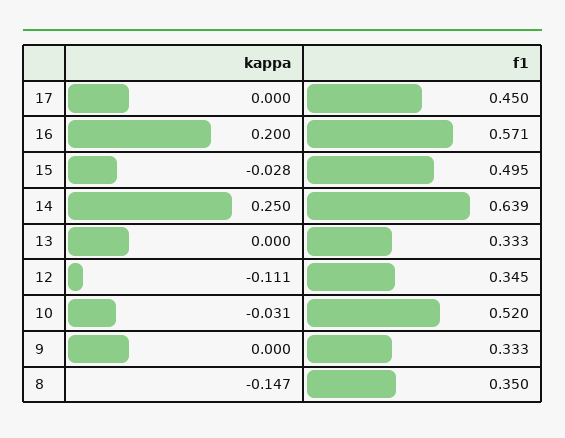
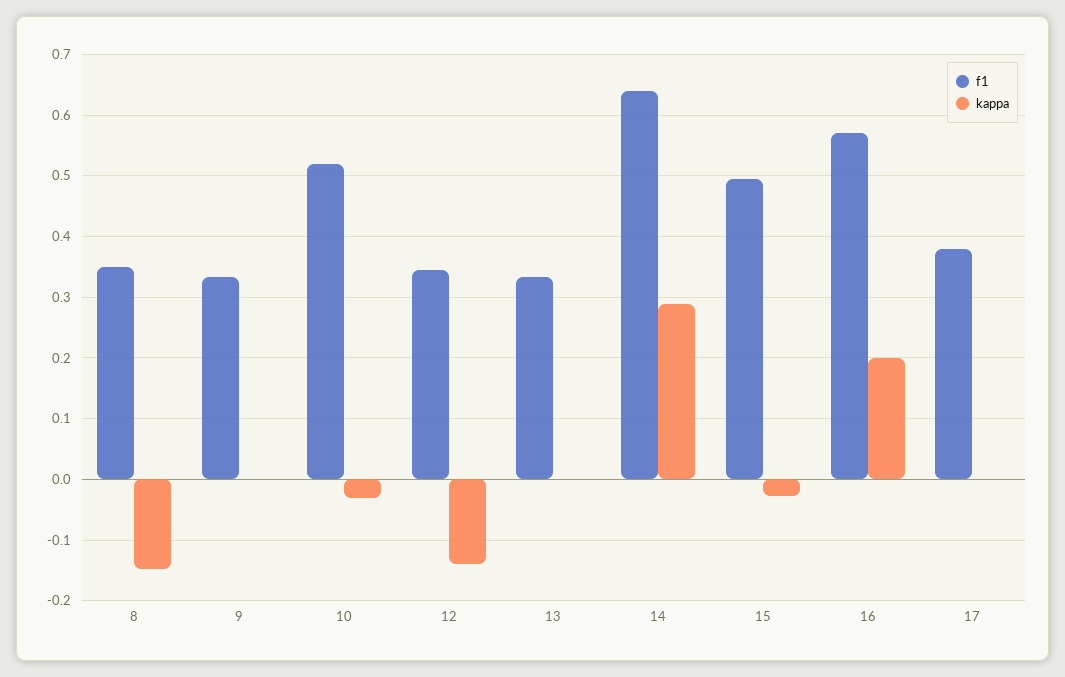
  {
    "kappa": {
      "17": 0,
      "16": 0.2,
      "15": -0.028,
-     "14": 0.25,
+     "14": 0.29,
      "13": 0,
-     "12": -0.111,
+     "12": -0.14,
      "10": -0.031,
      "9": 0,
      "8": -0.147
    },
    "f1": {
-     "17": 0.45,
+     "17": 0.38,
      "16": 0.571,
      "15": 0.495,
      "14": 0.639,
      "13": 0.333,
      "12": 0.345,
      "10": 0.52,
      "9": 0.333,
      "8": 0.35
    }
  }

